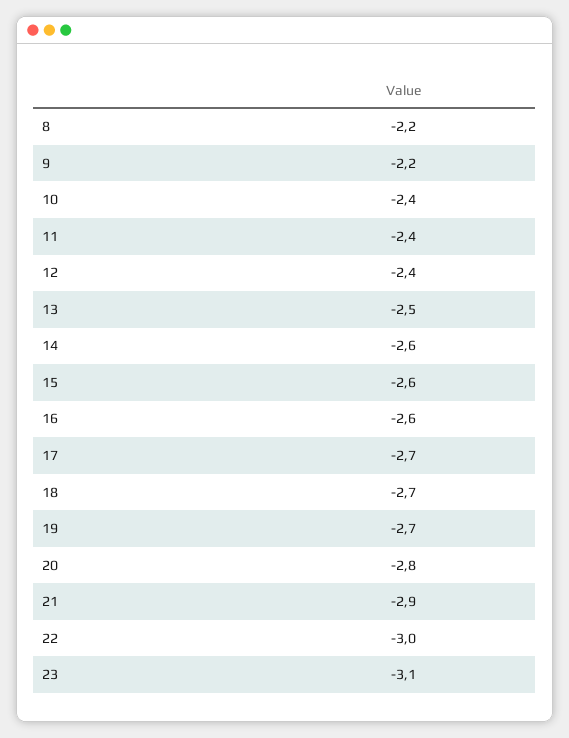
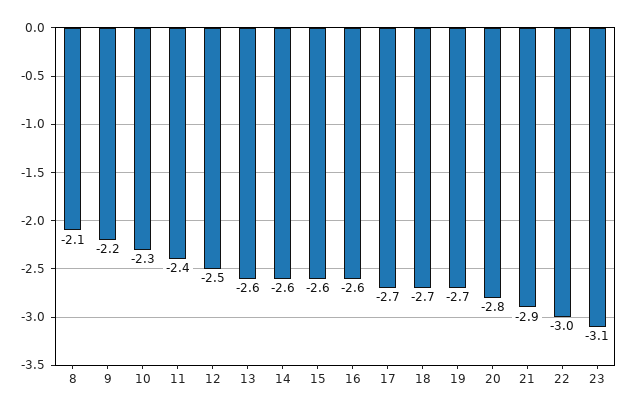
  {
-   "8": -2.2,
+   "8": -2.1,
    "9": -2.2,
-   "10": -2.4,
+   "10": -2.3,
    "11": -2.4,
-   "12": -2.4,
+   "12": -2.5,
-   "13": -2.5,
+   "13": -2.6,
    "14": -2.6,
    "15": -2.6,
    "16": -2.6,
    "17": -2.7,
    "18": -2.7,
    "19": -2.7,
    "20": -2.8,
    "21": -2.9,
    "22": -3,
    "23": -3.1
  }

